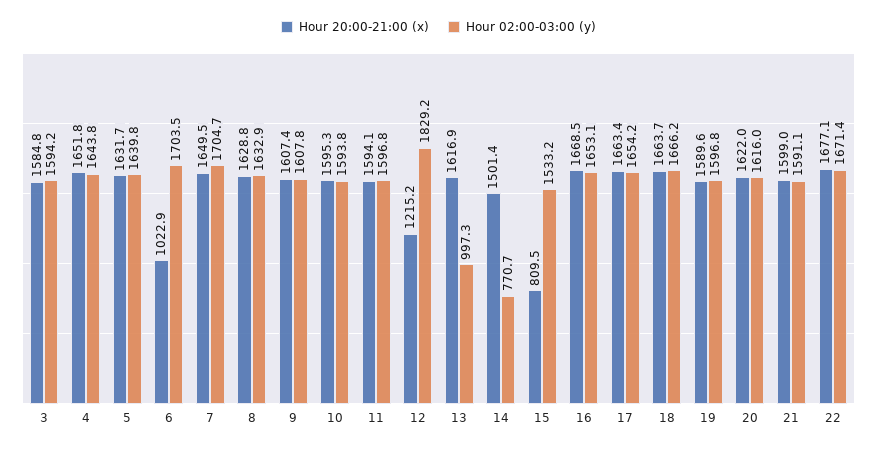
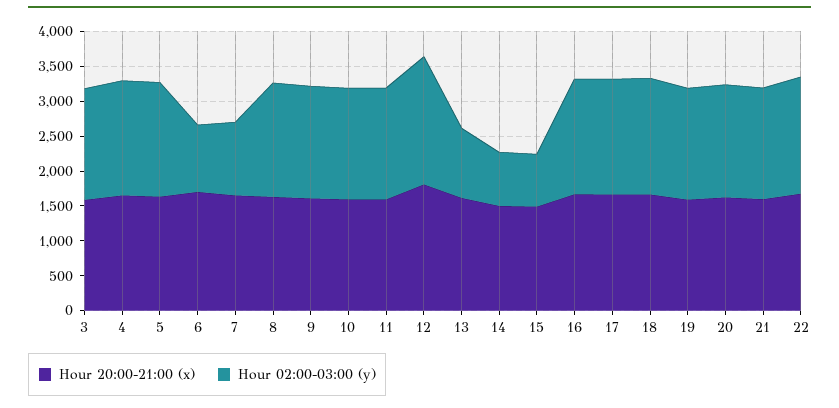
  {
    "Hour 20:00-21:00 (x)": {
      "3": 1584.8,
      "4": 1651.8,
      "5": 1631.7,
-     "6": 1022.9,
+     "6": 1750,
      "7": 1649.5,
      "8": 1628.8,
      "9": 1607.4,
      "10": 1595.3,
      "11": 1594.1,
-     "12": 1215.2,
+     "12": 1750,
      "13": 1616.9,
      "14": 1501.4,
-     "15": 809.5,
+     "15": 1500,
      "16": 1668.5,
      "17": 1663.4,
      "18": 1663.7,
      "19": 1589.6,
      "20": 1622,
      "21": 1599,
      "22": 1677.1
    },
    "Hour 02:00-03:00 (y)": {
      "3": 1594.2,
      "4": 1643.8,
      "5": 1639.8,
-     "6": 1703.5,
+     "6": 1000,
-     "7": 1704.7,
+     "7": 1000,
      "8": 1632.9,
      "9": 1607.8,
      "10": 1593.8,
      "11": 1596.8,
      "12": 1829.2,
      "13": 997.3,
      "14": 770.7,
-     "15": 1533.2,
+     "15": 750,
      "16": 1653.1,
      "17": 1654.2,
      "18": 1666.2,
      "19": 1596.8,
      "20": 1616,
      "21": 1591.1,
      "22": 1671.4
    }
  }

